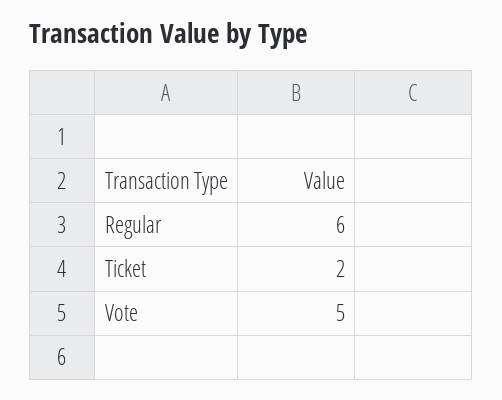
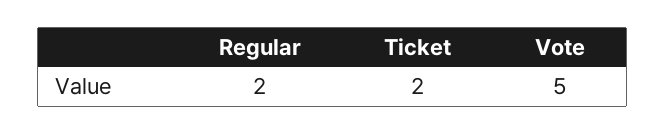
  {
-   "Regular": 6,
+   "Regular": 2,
    "Ticket": 2,
    "Vote": 5
  }

